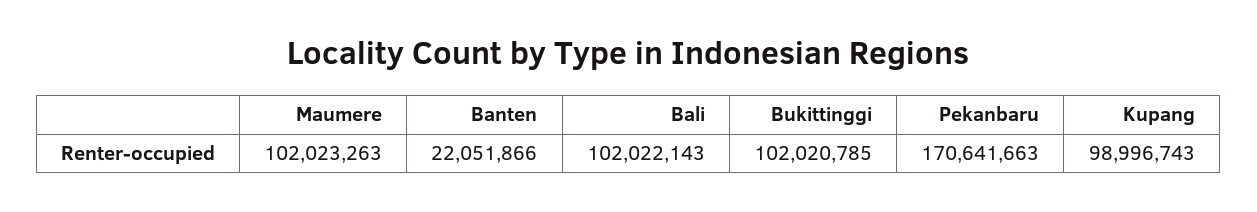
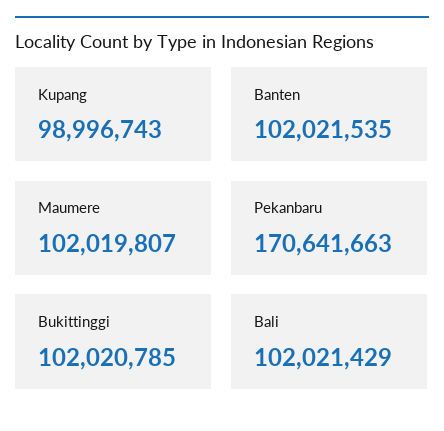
  {
-   "Maumere": 102023263,
+   "Maumere": 102019807,
-   "Banten": 22051866,
+   "Banten": 102021535,
-   "Bali": 102022143,
+   "Bali": 102021429,
    "Bukittinggi": 102020785,
    "Pekanbaru": 170641663,
    "Kupang": 98996743
  }

